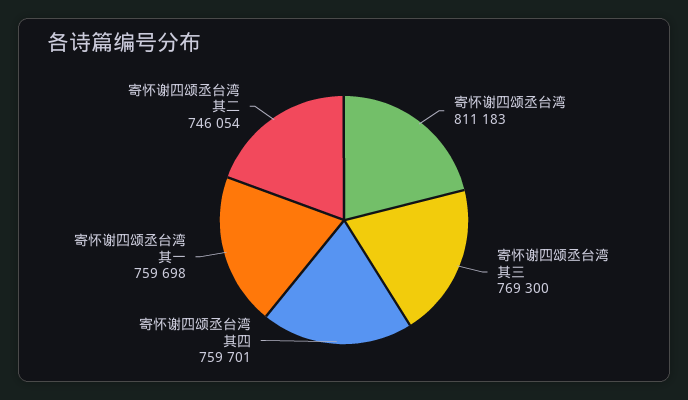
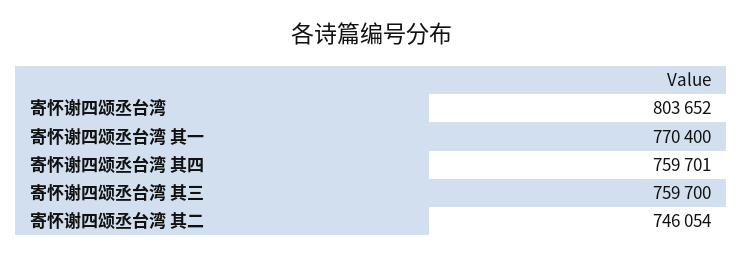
  {
-   "寄怀谢四颂丞台湾": 811183,
+   "寄怀谢四颂丞台湾": 803652,
-   "寄怀谢四颂丞台湾 其三": 769300,
+   "寄怀谢四颂丞台湾 其三": 759700,
    "寄怀谢四颂丞台湾 其四": 759701,
-   "寄怀谢四颂丞台湾 其一": 759698,
+   "寄怀谢四颂丞台湾 其一": 770400,
    "寄怀谢四颂丞台湾 其二": 746054
  }

